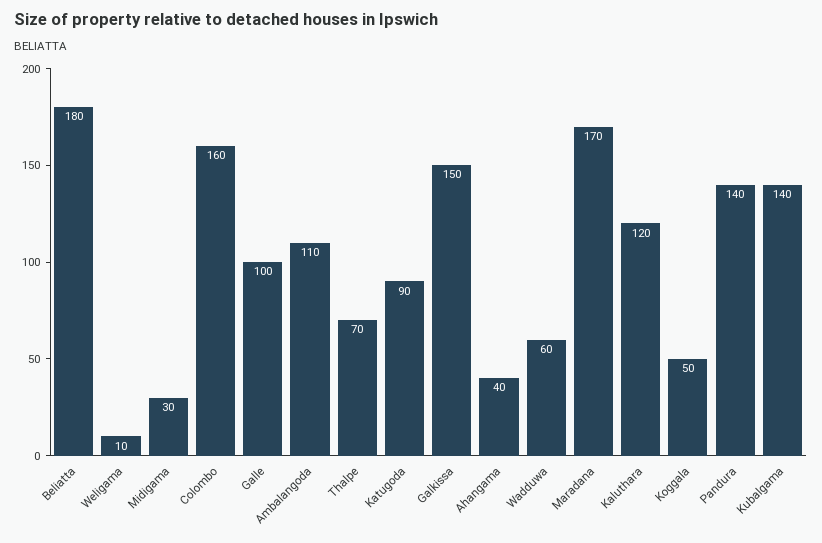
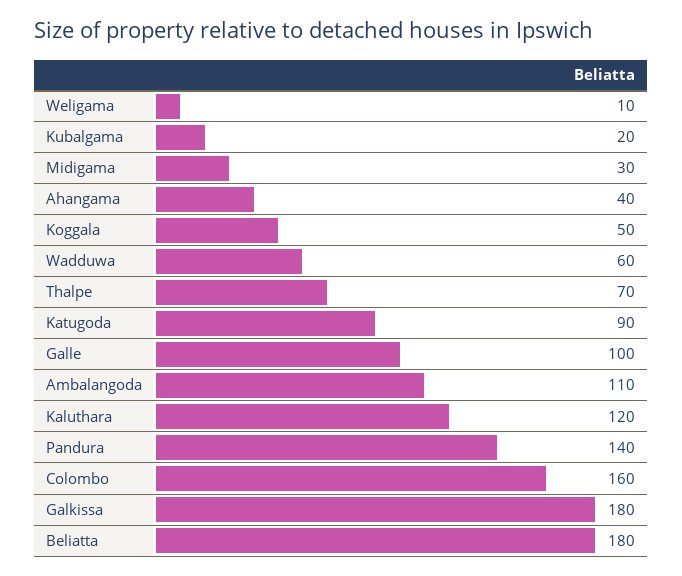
  {
    "Beliatta": 180,
    "Weligama": 10,
    "Midigama": 30,
    "Colombo": 160,
    "Galle": 100,
    "Ambalangoda": 110,
    "Thalpe": 70,
    "Katugoda": 90,
-   "Galkissa": 150,
+   "Galkissa": 180,
    "Ahangama": 40,
    "Wadduwa": 60,
-   "Maradana": 170,
    "Kaluthara": 120,
    "Koggala": 50,
    "Pandura": 140,
-   "Kubalgama": 140
+   "Kubalgama": 20
  }

